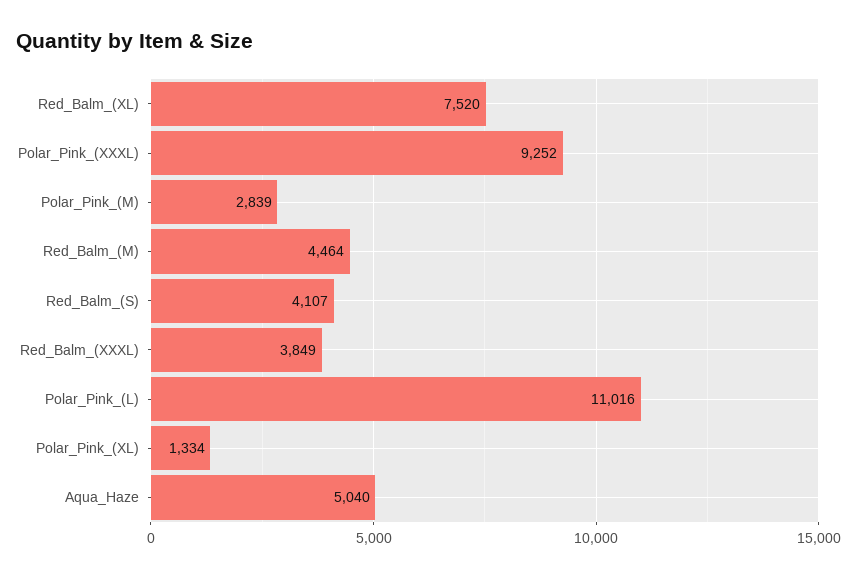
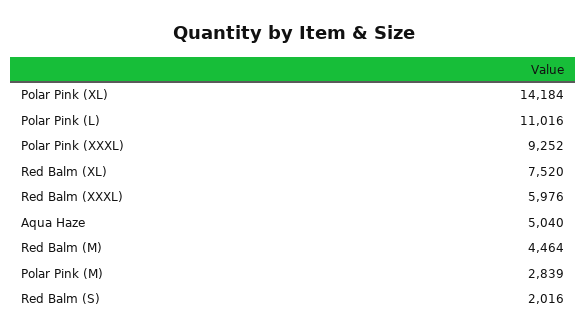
  {
    "Red_Balm_(XL)": 7520,
    "Polar_Pink_(XXXL)": 9252,
    "Polar_Pink_(M)": 2839,
    "Red_Balm_(M)": 4464,
-   "Red_Balm_(S)": 4107,
+   "Red_Balm_(S)": 2016,
-   "Red_Balm_(XXXL)": 3849,
+   "Red_Balm_(XXXL)": 5976,
    "Polar_Pink_(L)": 11016,
-   "Polar_Pink_(XL)": 1334,
+   "Polar_Pink_(XL)": 14184,
    "Aqua_Haze": 5040
  }

